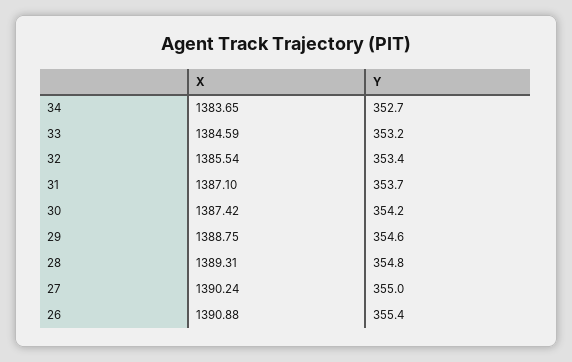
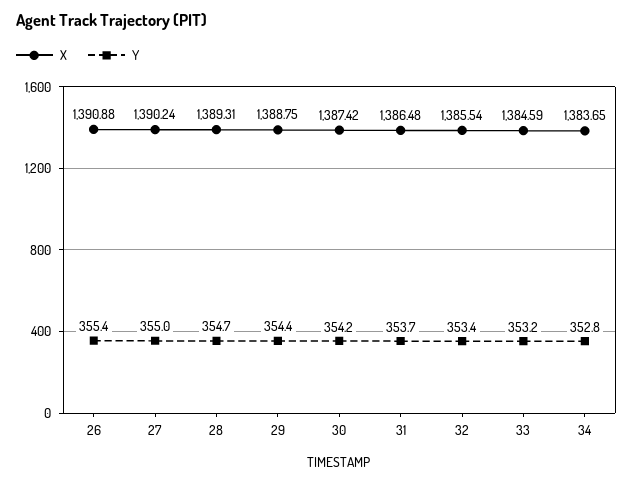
  {
    "X": {
      "34": 1383.65,
      "33": 1384.59,
      "32": 1385.54,
-     "31": 1387.1,
+     "31": 1386.48,
      "30": 1387.42,
      "29": 1388.75,
      "28": 1389.31,
      "27": 1390.24,
      "26": 1390.88
    },
    "Y": {
-     "34": 352.7,
+     "34": 352.8,
      "33": 353.2,
      "32": 353.4,
      "31": 353.7,
      "30": 354.2,
-     "29": 354.6,
+     "29": 354.4,
-     "28": 354.8,
+     "28": 354.7,
      "27": 355,
      "26": 355.4
    }
  }

